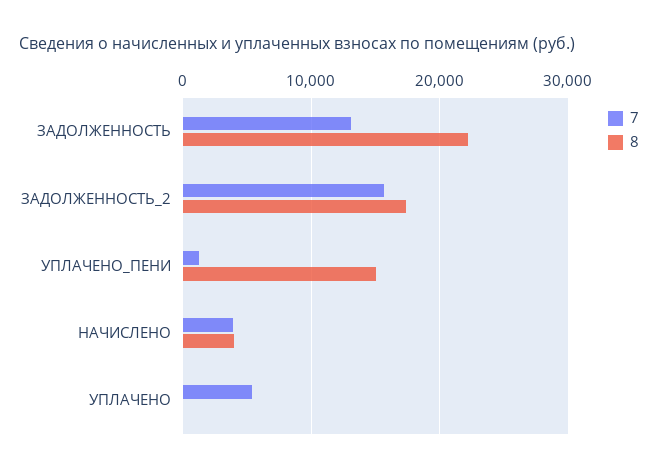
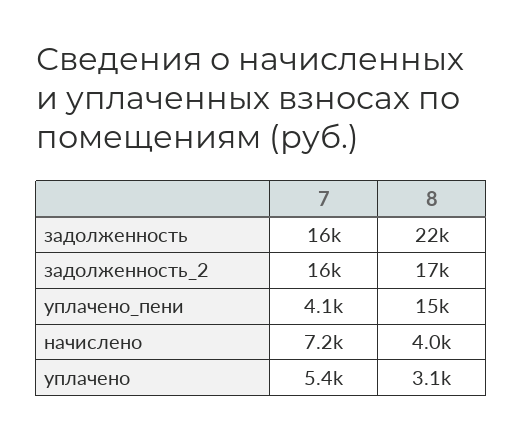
  {
    "7": {
-     "ЗАДОЛЖЕННОСТЬ": 13000,
+     "ЗАДОЛЖЕННОСТЬ": 16000,
      "ЗАДОЛЖЕННОСТЬ_2": 16000,
-     "УПЛАЧЕНО_ПЕНИ": 1000,
+     "УПЛАЧЕНО_ПЕНИ": 4100,
-     "НАЧИСЛЕНО": 4000,
+     "НАЧИСЛЕНО": 7200,
      "УПЛАЧЕНО": 5400
    },
    "8": {
      "ЗАДОЛЖЕННОСТЬ": 22000,
      "ЗАДОЛЖЕННОСТЬ_2": 17000,
      "УПЛАЧЕНО_ПЕНИ": 15000,
      "НАЧИСЛЕНО": 4000,
-     "УПЛАЧЕНО": 0
+     "УПЛАЧЕНО": 3100
    }
  }

